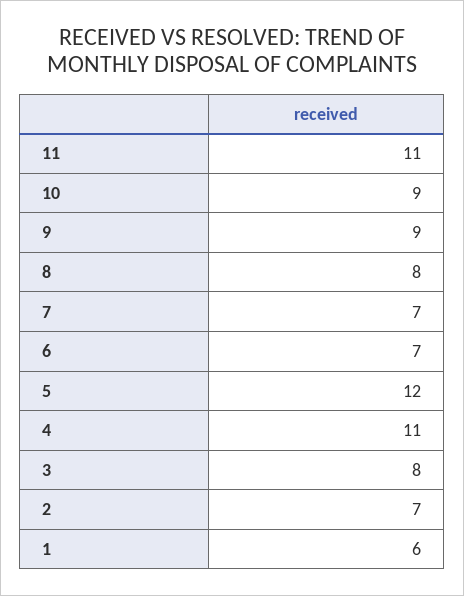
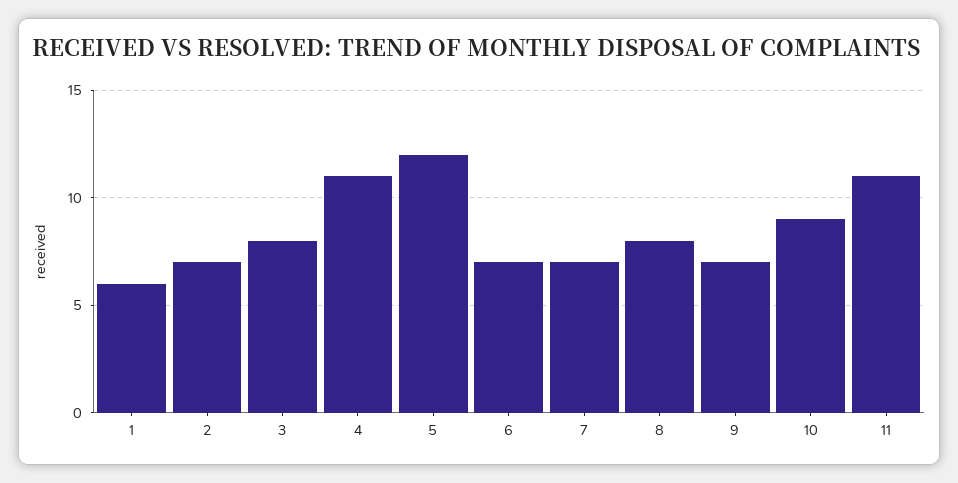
  {
    "11": 11,
    "10": 9,
-   "9": 9,
+   "9": 7,
    "8": 8,
    "7": 7,
    "6": 7,
    "5": 12,
    "4": 11,
    "3": 8,
    "2": 7,
    "1": 6
  }

